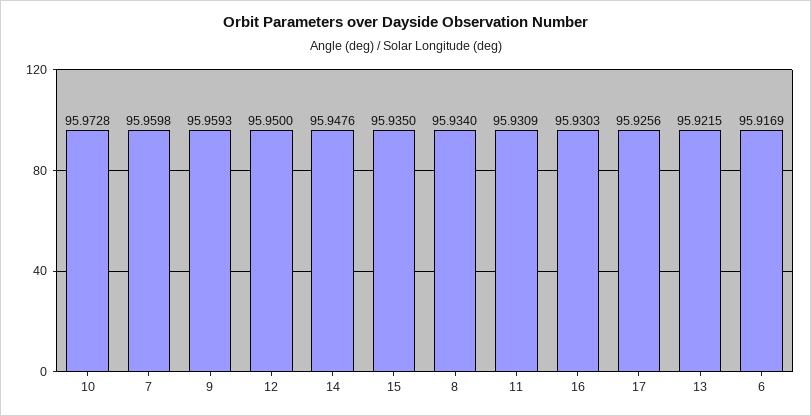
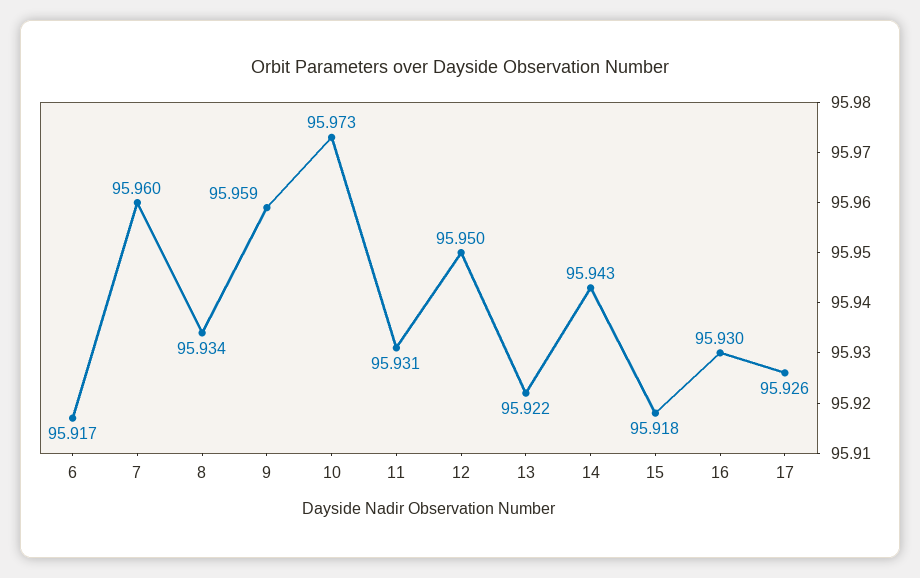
  {
    "10": 95.9728,
    "7": 95.9598,
    "9": 95.9593,
    "12": 95.95,
-   "14": 95.9476,
+   "14": 95.943,
-   "15": 95.935,
+   "15": 95.918,
    "8": 95.934,
    "11": 95.9309,
    "16": 95.9303,
    "17": 95.9256,
    "13": 95.9215,
    "6": 95.9169
  }

